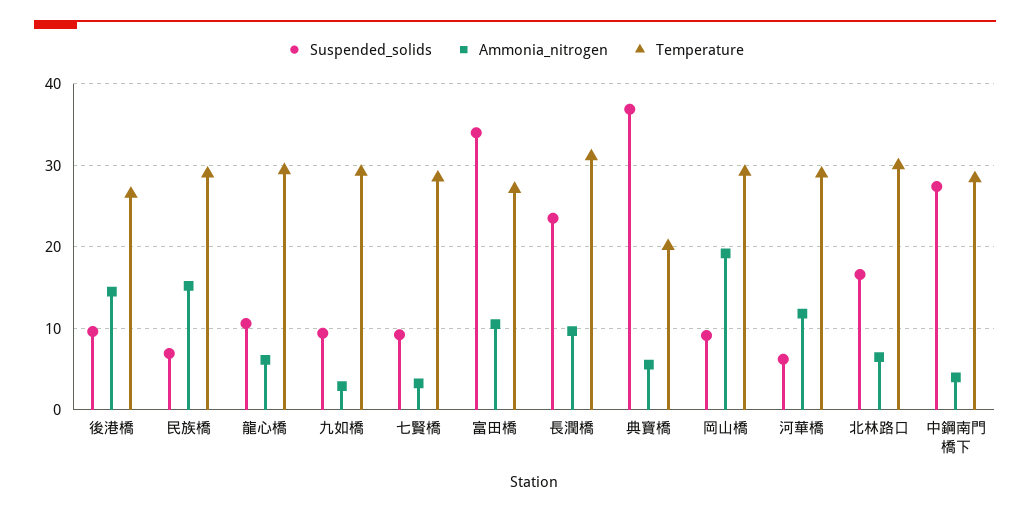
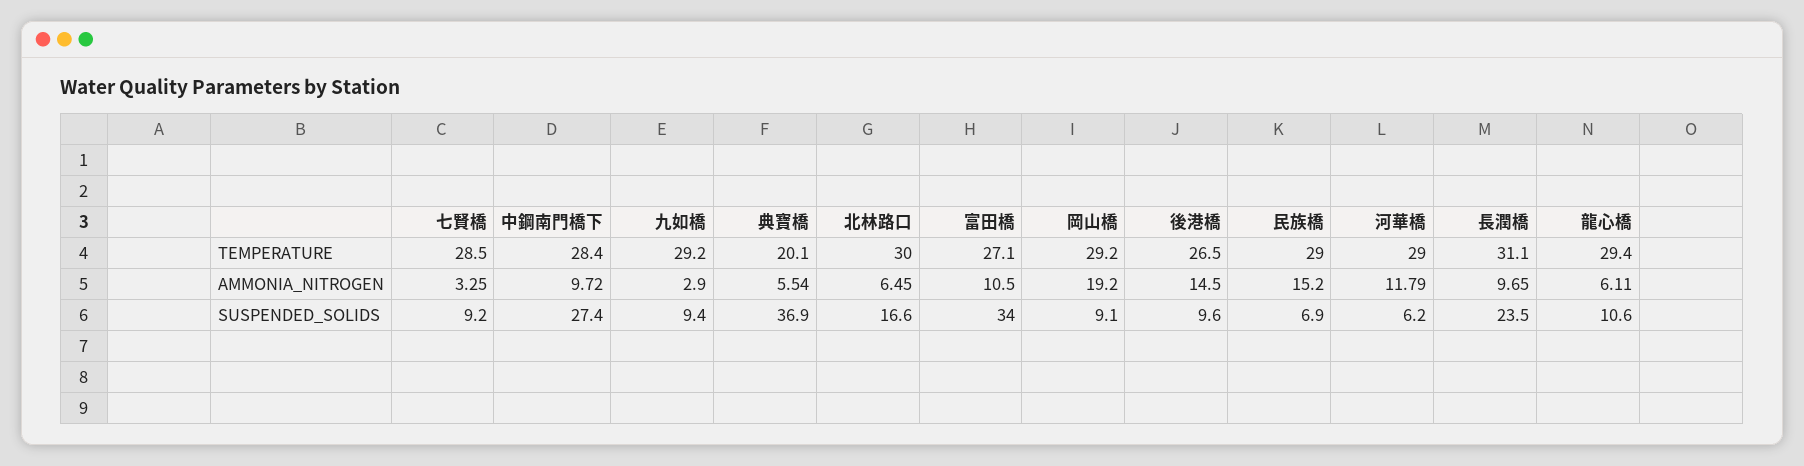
  {
    "Suspended_solids": {
      "後港橋": 9.6,
      "民族橋": 6.9,
      "龍心橋": 10.6,
      "九如橋": 9.4,
      "七賢橋": 9.2,
      "富田橋": 34,
      "長潤橋": 23.5,
      "典寶橋": 36.9,
      "岡山橋": 9.1,
      "河華橋": 6.2,
      "北林路口": 16.6,
      "中鋼南門橋下": 27.4
    },
    "Ammonia_nitrogen": {
      "後港橋": 14.5,
      "民族橋": 15.2,
      "龍心橋": 6.11,
      "九如橋": 2.9,
      "七賢橋": 3.25,
      "富田橋": 10.5,
      "長潤橋": 9.65,
      "典寶橋": 5.54,
      "岡山橋": 19.2,
      "河華橋": 11.79,
      "北林路口": 6.45,
-     "中鋼南門橋下": 4
+     "中鋼南門橋下": 9.72
    },
    "Temperature": {
      "後港橋": 26.5,
      "民族橋": 29,
      "龍心橋": 29.4,
      "九如橋": 29.2,
      "七賢橋": 28.5,
      "富田橋": 27.1,
      "長潤橋": 31.1,
      "典寶橋": 20.1,
      "岡山橋": 29.2,
      "河華橋": 29,
      "北林路口": 30,
      "中鋼南門橋下": 28.4
    }
  }

